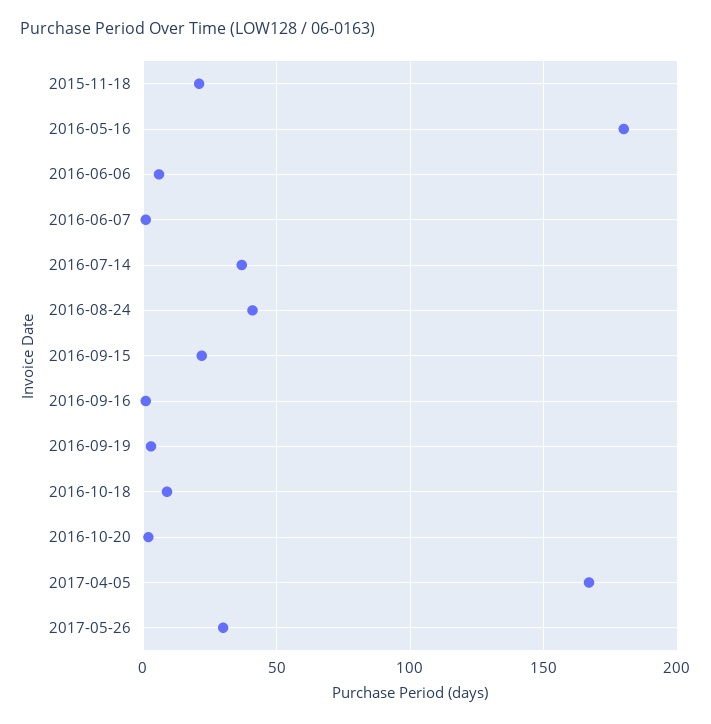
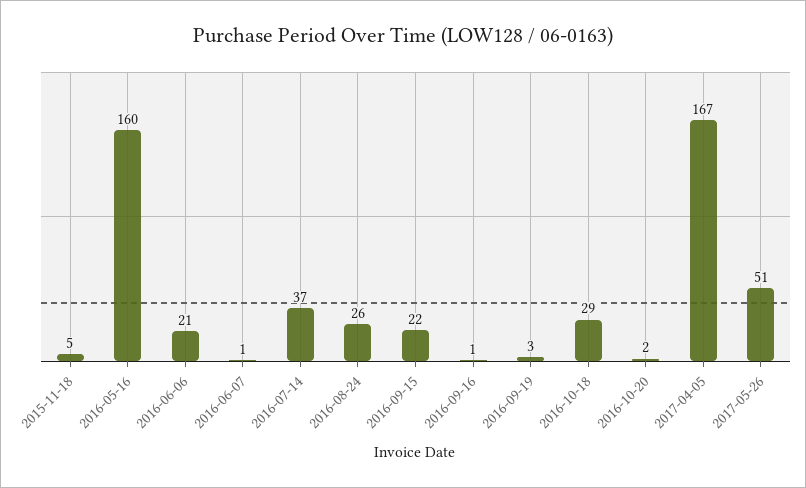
  {
-   "2015-11-18": 20,
+   "2015-11-18": 5,
-   "2016-05-16": 180,
+   "2016-05-16": 160,
-   "2016-06-06": 5,
+   "2016-06-06": 21,
    "2016-06-07": 1,
    "2016-07-14": 37,
-   "2016-08-24": 40,
+   "2016-08-24": 26,
    "2016-09-15": 22,
    "2016-09-16": 1,
    "2016-09-19": 3,
-   "2016-10-18": 10,
+   "2016-10-18": 29,
    "2016-10-20": 2,
    "2017-04-05": 167,
-   "2017-05-26": 30
+   "2017-05-26": 51
  }

